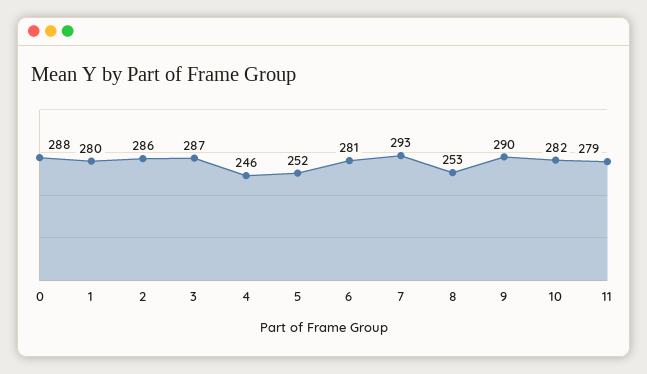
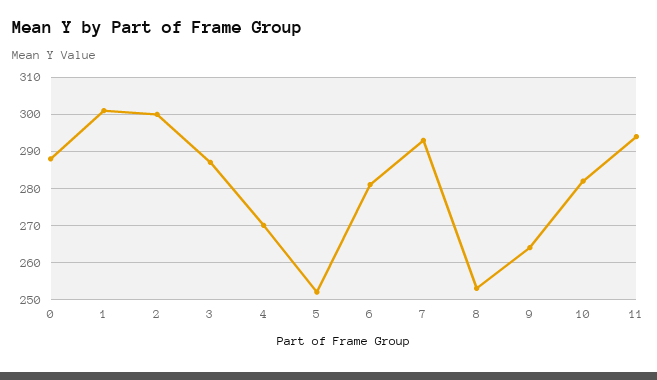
  {
    "0": 288,
-   "1": 280,
+   "1": 300,
-   "2": 286,
+   "2": 300,
    "3": 287,
-   "4": 246,
+   "4": 270,
    "5": 252,
    "6": 281,
    "7": 293,
    "8": 253,
-   "9": 290,
+   "9": 265,
    "10": 282,
-   "11": 279
+   "11": 295
  }

